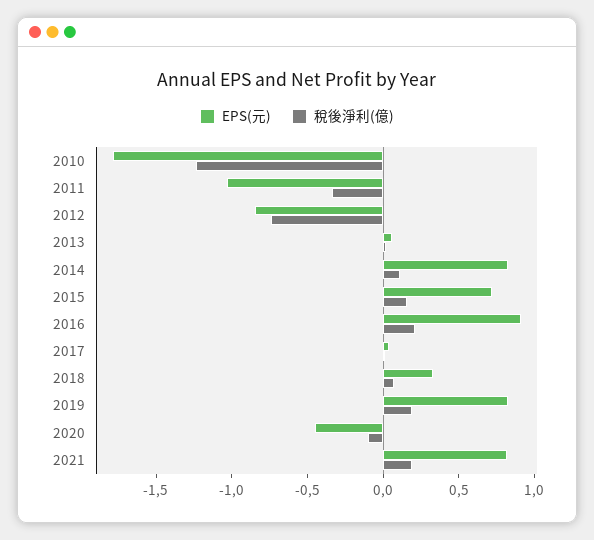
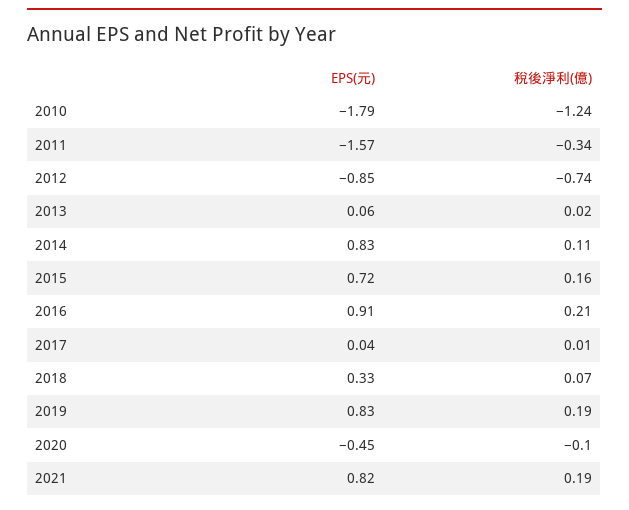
  {
    "EPS(元)": {
      "2010": -1.79,
-     "2011": -1,
+     "2011": -1.57,
      "2012": -0.85,
      "2013": 0.06,
      "2014": 0.83,
      "2015": 0.72,
      "2016": 0.91,
      "2017": 0.04,
      "2018": 0.33,
      "2019": 0.83,
      "2020": -0.45,
      "2021": 0.82
    },
    "稅後淨利(億)": {
      "2010": -1.24,
      "2011": -0.34,
      "2012": -0.74,
      "2013": 0.02,
      "2014": 0.11,
      "2015": 0.16,
      "2016": 0.21,
      "2017": 0.01,
      "2018": 0.07,
      "2019": 0.19,
      "2020": -0.1,
      "2021": 0.19
    }
  }

